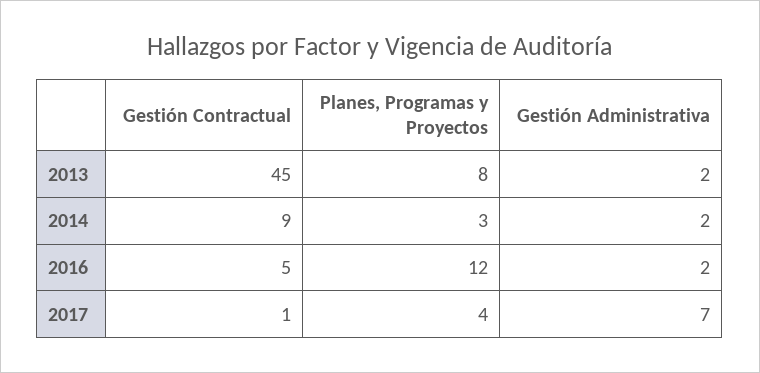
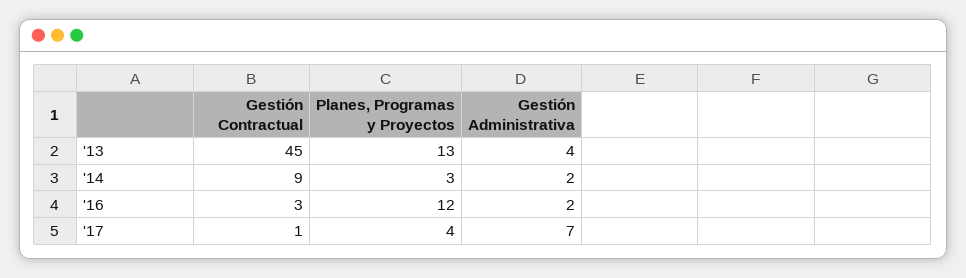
  {
    "Gestión Contractual": {
      "2013": 45,
      "2014": 9,
-     "2016": 5,
+     "2016": 3,
      "2017": 1
    },
    "Planes, Programas y Proyectos": {
-     "2013": 8,
+     "2013": 13,
      "2014": 3,
      "2016": 12,
      "2017": 4
    },
    "Gestión Administrativa": {
-     "2013": 2,
+     "2013": 4,
      "2014": 2,
      "2016": 2,
      "2017": 7
    }
  }

